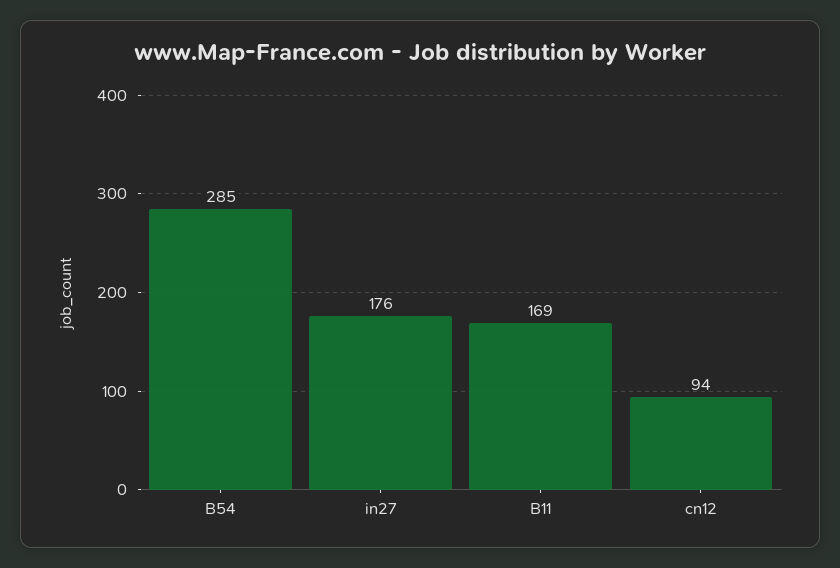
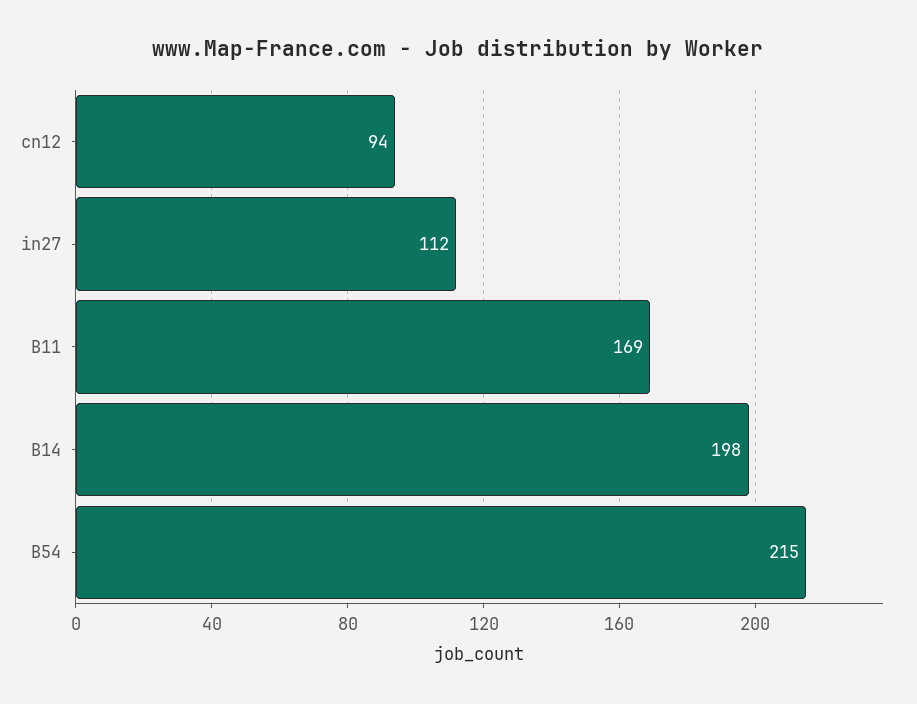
  {
-   "B54": 285,
+   "B54": 215,
-   "in27": 176,
+   "in27": 112,
    "B11": 169,
-   "cn12": 94
+   "cn12": 94,
+   "B14": 198
  }

